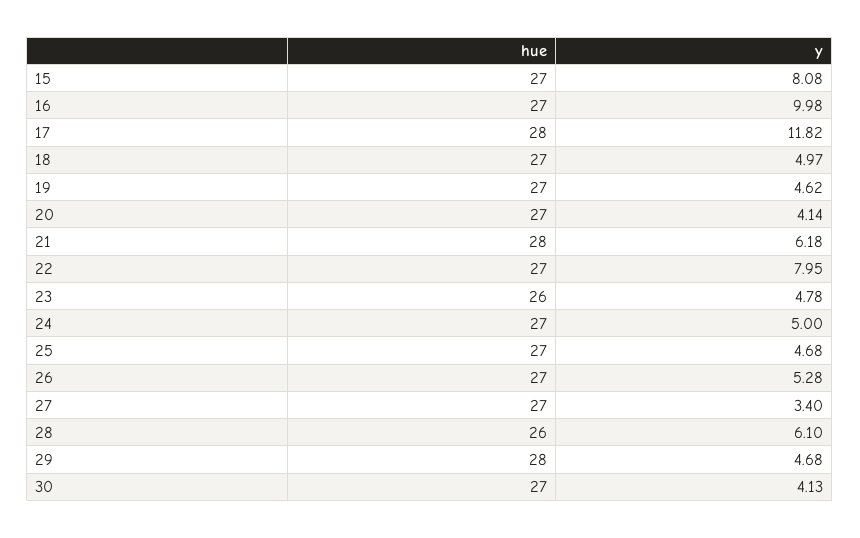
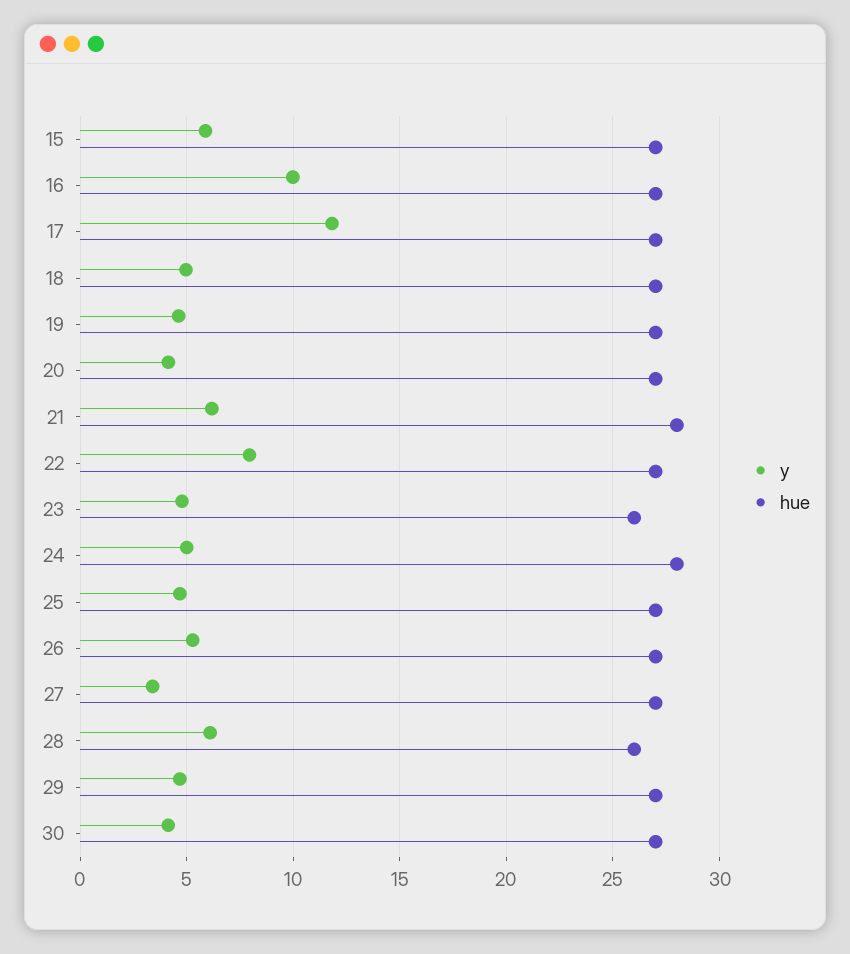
  {
    "hue": {
      "15": 27,
      "16": 27,
-     "17": 28,
+     "17": 27,
      "18": 27,
      "19": 27,
      "20": 27,
      "21": 28,
      "22": 27,
      "23": 26,
-     "24": 27,
+     "24": 28,
      "25": 27,
      "26": 27,
      "27": 27,
      "28": 26,
-     "29": 28,
+     "29": 27,
      "30": 27
    },
    "y": {
-     "15": 8.08,
+     "15": 6,
      "16": 9.98,
      "17": 11.82,
      "18": 4.97,
      "19": 4.62,
      "20": 4.14,
      "21": 6.18,
      "22": 7.95,
      "23": 4.78,
      "24": 5,
      "25": 4.68,
      "26": 5.28,
      "27": 3.4,
      "28": 6.1,
      "29": 4.68,
      "30": 4.13
    }
  }

